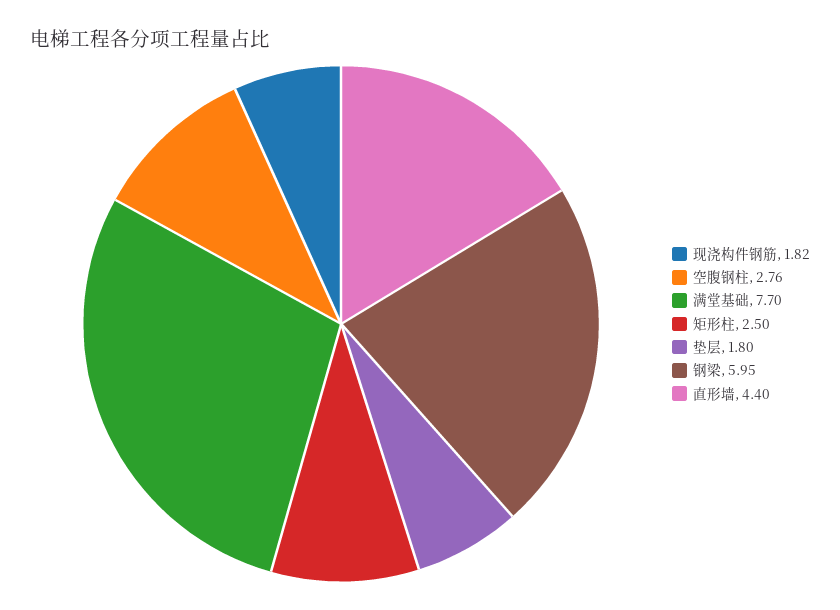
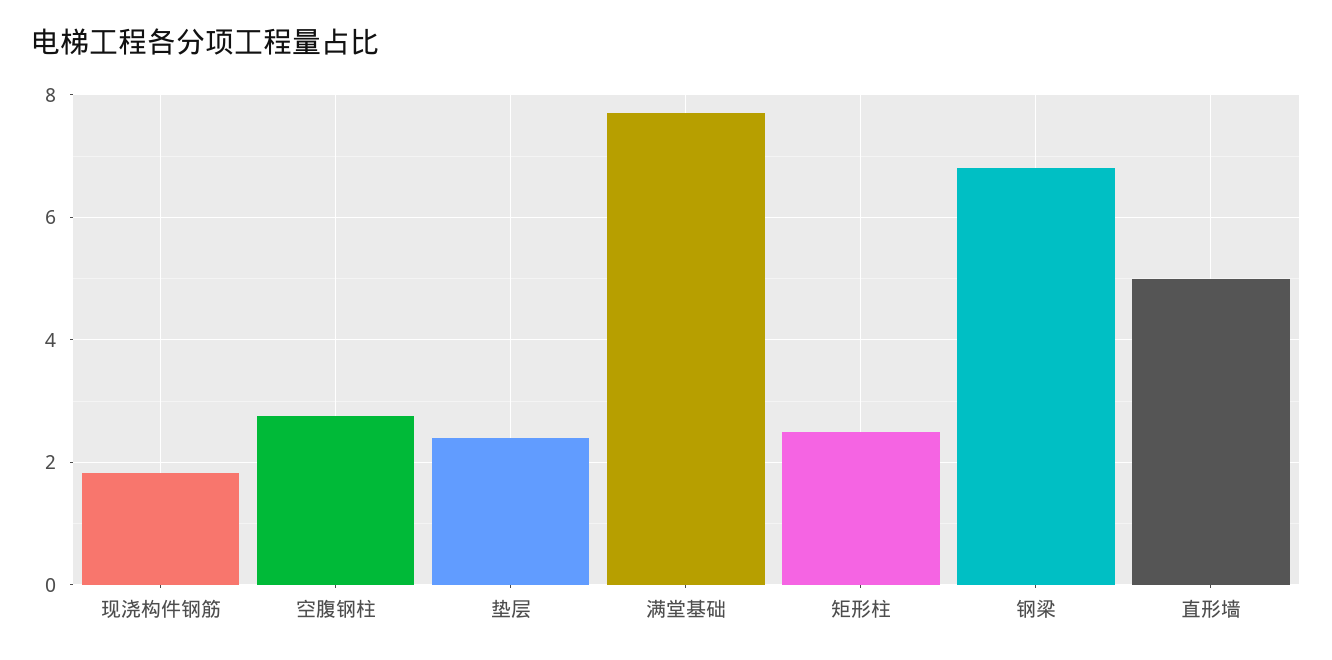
  {
    "现浇构件钢筋": 1.82,
    "空腹钢柱": 2.76,
    "满堂基础": 7.7,
    "矩形柱": 2.5,
-   "垫层": 1.8,
+   "垫层": 2.4,
-   "钢梁": 5.95,
+   "钢梁": 6.8,
-   "直形墙": 4.4
+   "直形墙": 5
  }

